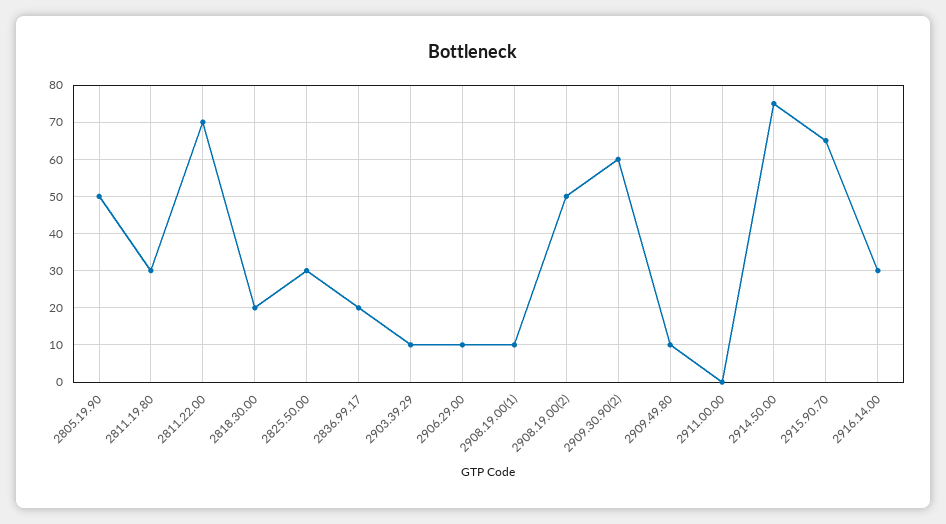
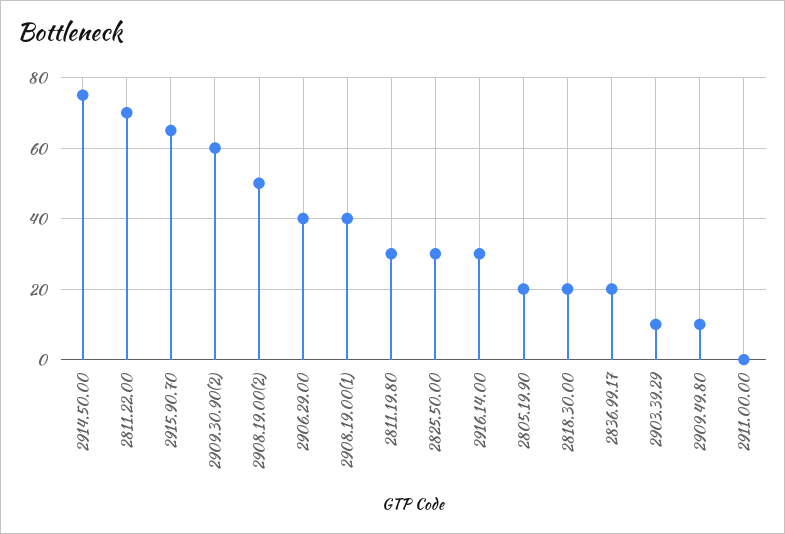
  {
-   "2805.19.90": 50,
+   "2805.19.90": 20,
    "2811.19.80": 30,
    "2811.22.00": 70,
    "2818.30.00": 20,
    "2825.50.00": 30,
    "2836.99.17": 20,
    "2903.39.29": 10,
-   "2906.29.00": 10,
+   "2906.29.00": 40,
-   "2908.19.00(1)": 10,
+   "2908.19.00(1)": 40,
    "2908.19.00(2)": 50,
    "2909.30.90(2)": 60,
    "2909.49.80": 10,
    "2911.00.00": 0,
    "2914.50.00": 75,
    "2915.90.70": 65,
    "2916.14.00": 30
  }

